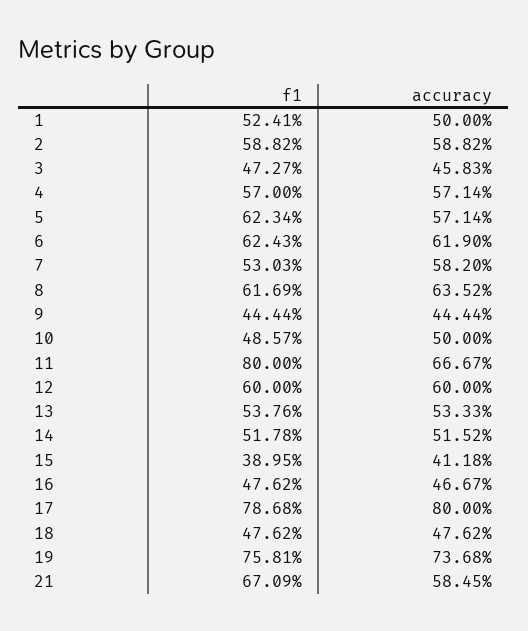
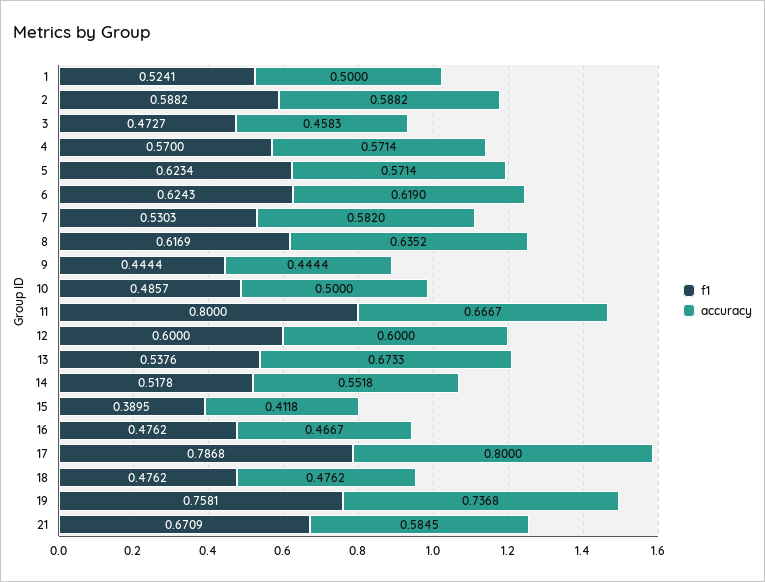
  {
    "f1": {
      "1": 0.5241,
      "2": 0.5882,
      "3": 0.4727,
      "4": 0.57,
      "5": 0.6234,
      "6": 0.6243,
      "7": 0.5303,
      "8": 0.6169,
      "9": 0.4444,
      "10": 0.4857,
      "11": 0.8,
      "12": 0.6,
      "13": 0.5376,
      "14": 0.5178,
      "15": 0.3895,
      "16": 0.4762,
      "17": 0.7868,
      "18": 0.4762,
      "19": 0.7581,
      "21": 0.6709
    },
    "accuracy": {
      "1": 0.5,
      "2": 0.5882,
      "3": 0.4583,
      "4": 0.5714,
      "5": 0.5714,
      "6": 0.619,
      "7": 0.582,
      "8": 0.6352,
      "9": 0.4444,
      "10": 0.5,
      "11": 0.6667,
      "12": 0.6,
-     "13": 0.5333,
+     "13": 0.6733,
-     "14": 0.5152,
+     "14": 0.5518,
      "15": 0.4118,
      "16": 0.4667,
      "17": 0.8,
      "18": 0.4762,
      "19": 0.7368,
      "21": 0.5845
    }
  }

